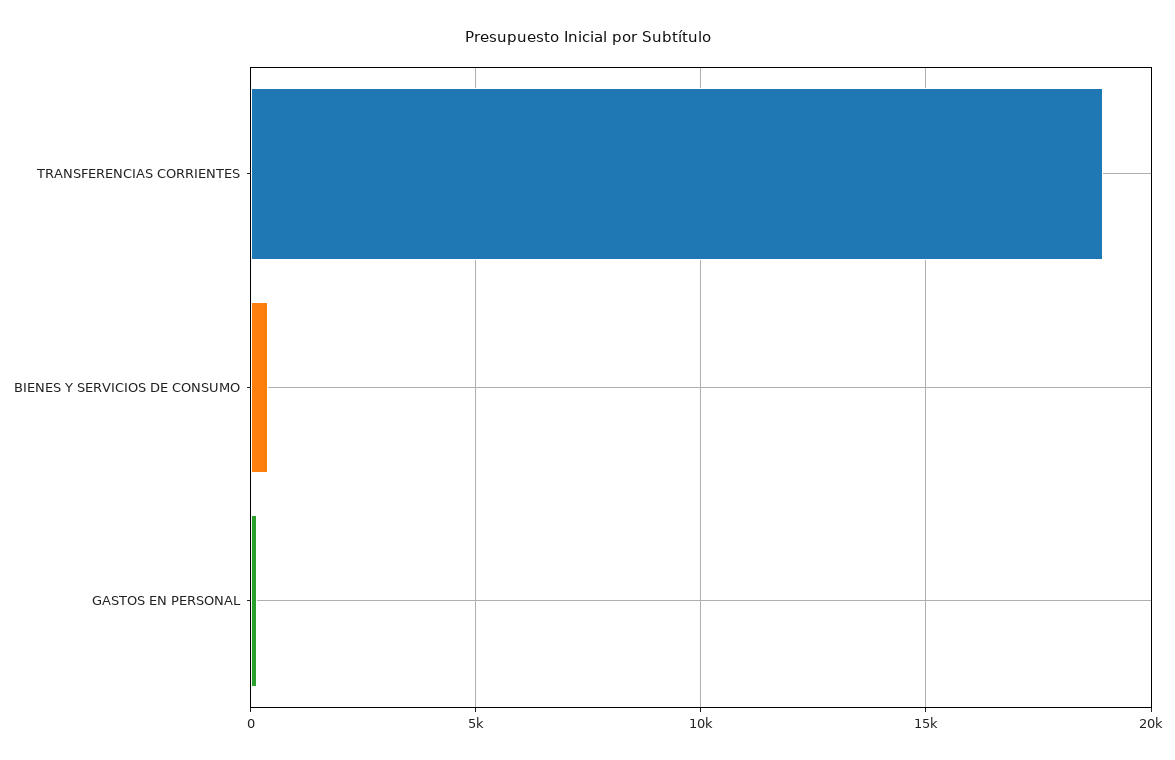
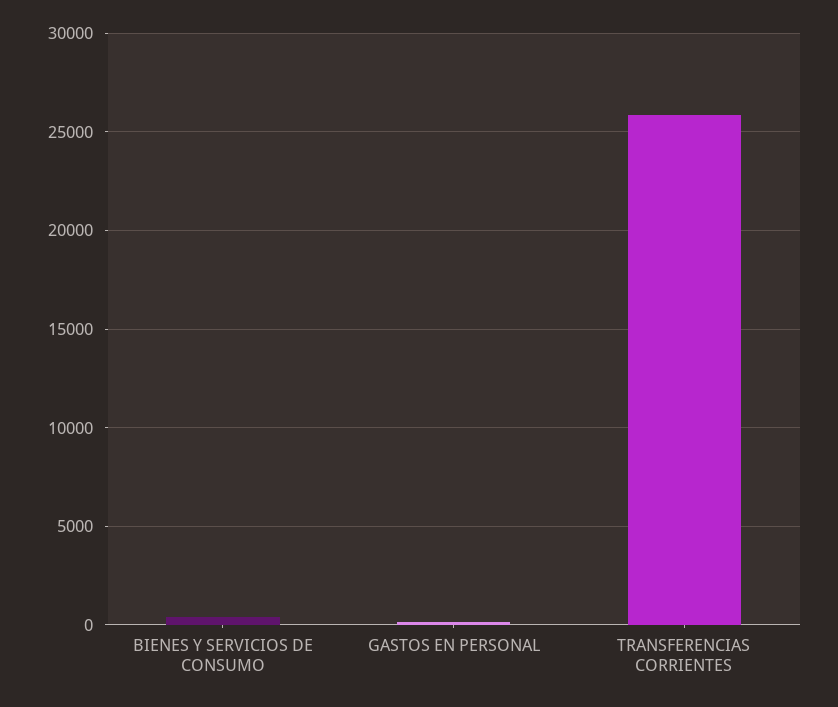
  {
-   "TRANSFERENCIAS CORRIENTES": 19000,
+   "TRANSFERENCIAS CORRIENTES": 26000,
    "BIENES Y SERVICIOS DE CONSUMO": 500,
    "GASTOS EN PERSONAL": 0
  }

